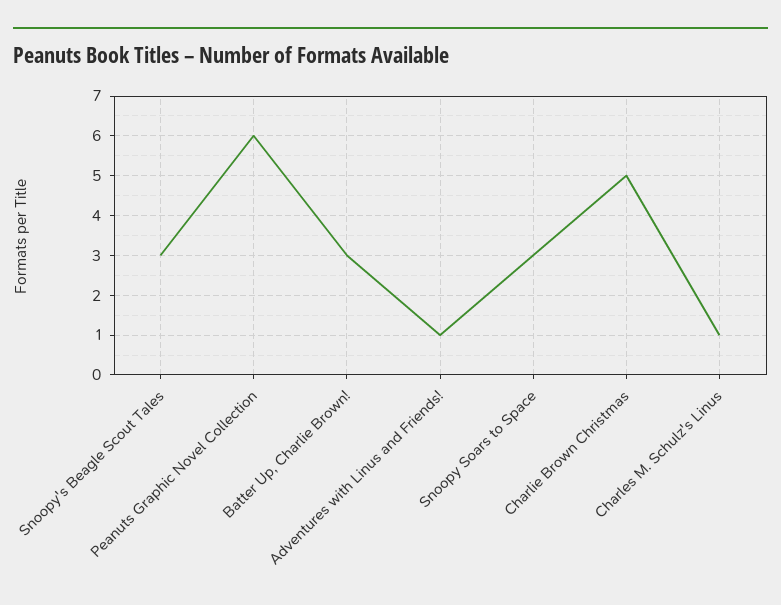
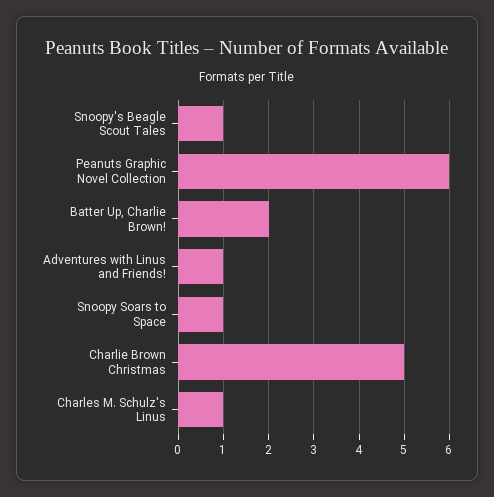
  {
-   "Snoopy's Beagle Scout Tales": 3,
+   "Snoopy's Beagle Scout Tales": 1,
    "Peanuts Graphic Novel Collection": 6,
-   "Batter Up, Charlie Brown!": 3,
+   "Batter Up, Charlie Brown!": 2,
    "Adventures with Linus and Friends!": 1,
-   "Snoopy Soars to Space": 3,
+   "Snoopy Soars to Space": 1,
    "Charlie Brown Christmas": 5,
    "Charles M. Schulz's Linus": 1
  }

